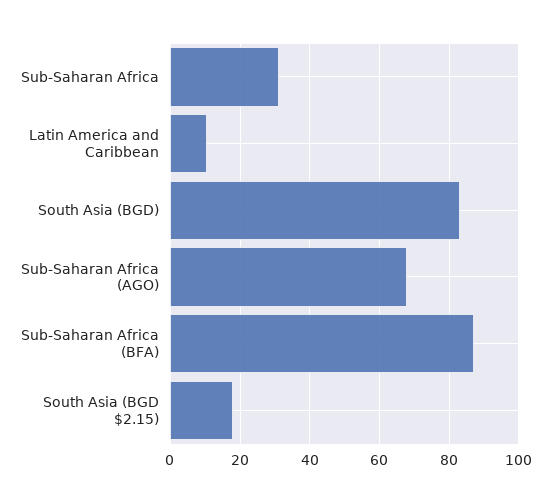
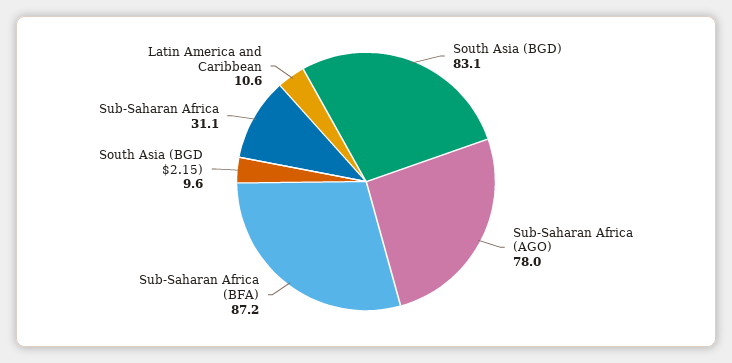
  {
    "Sub-Saharan Africa": 31.1,
    "Latin America and Caribbean": 10.6,
    "South Asia (BGD)": 83.1,
-   "Sub-Saharan Africa (AGO)": 68,
+   "Sub-Saharan Africa (AGO)": 78,
    "Sub-Saharan Africa (BFA)": 87.2,
-   "South Asia (BGD $2.15)": 18
+   "South Asia (BGD $2.15)": 9.6
  }

